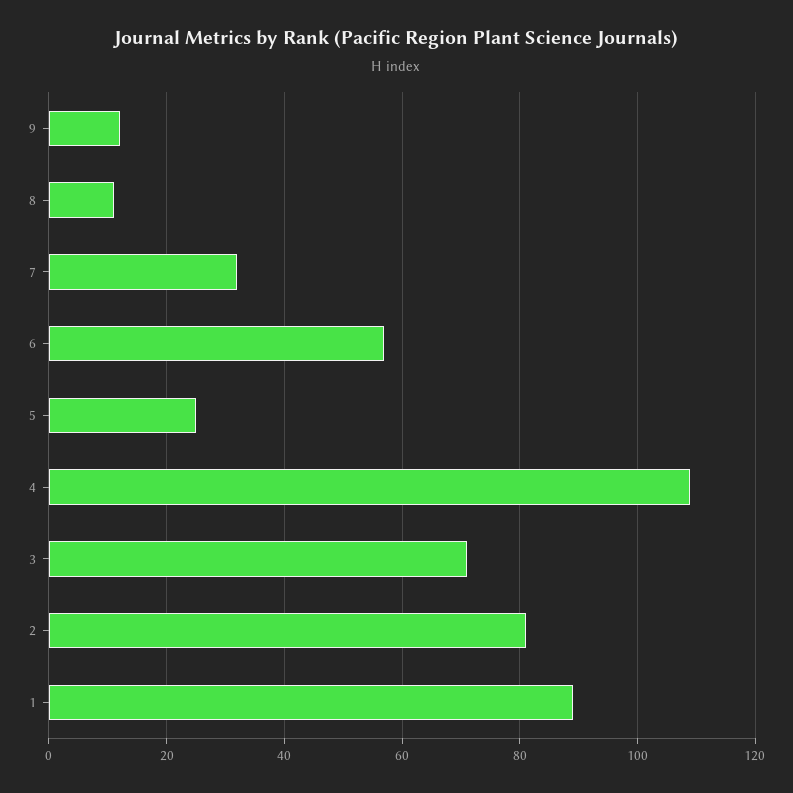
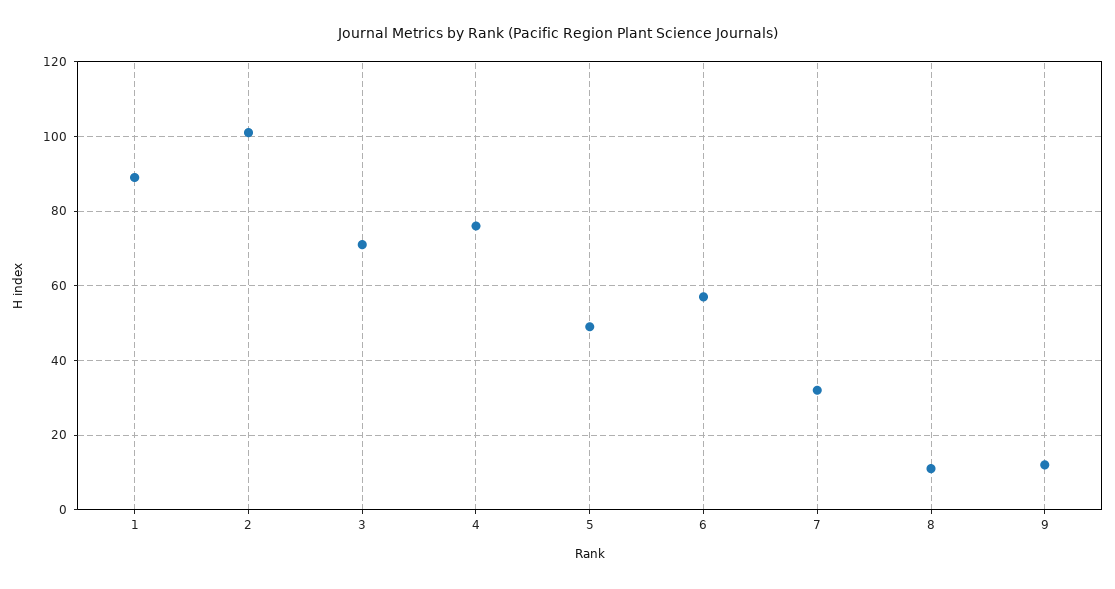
  {
    "9": 10,
    "8": 10,
    "7": 30,
    "6": 55,
-   "5": 25,
+   "5": 50,
-   "4": 110,
+   "4": 75,
    "3": 70,
-   "2": 80,
+   "2": 100,
    "1": 90
  }

